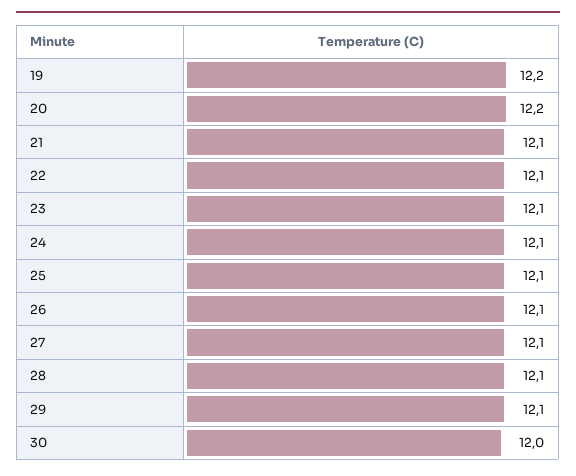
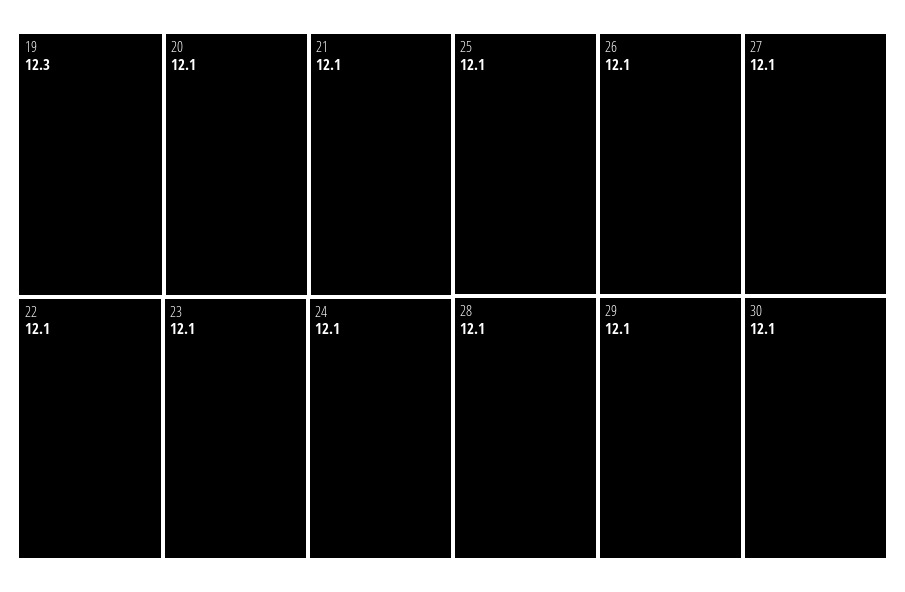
  {
-   "19": 12.2,
+   "19": 12.3,
-   "20": 12.2,
+   "20": 12.1,
    "21": 12.1,
    "22": 12.1,
    "23": 12.1,
    "24": 12.1,
    "25": 12.1,
    "26": 12.1,
    "27": 12.1,
    "28": 12.1,
    "29": 12.1,
-   "30": 12
+   "30": 12.1
  }

